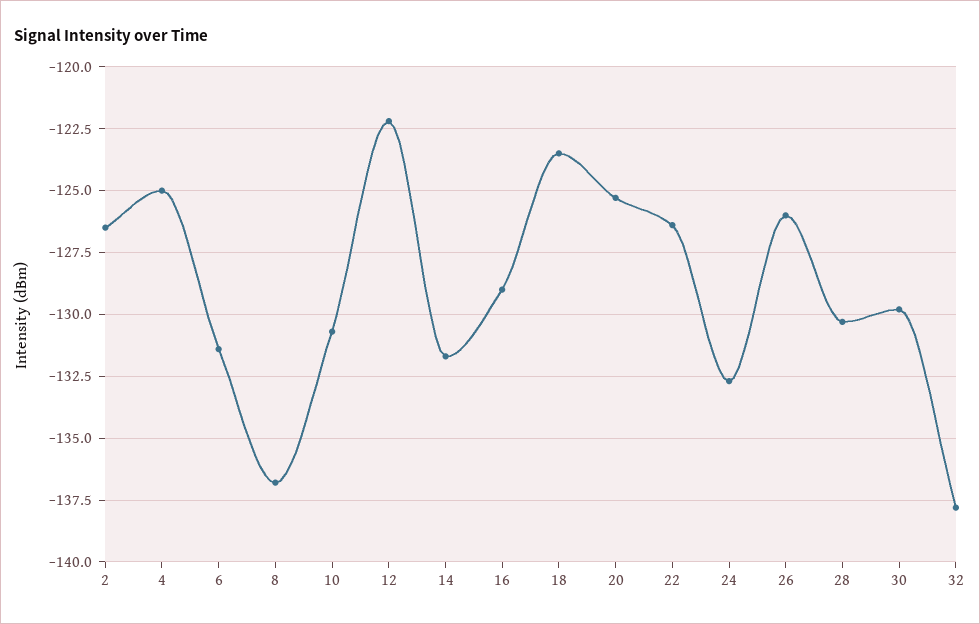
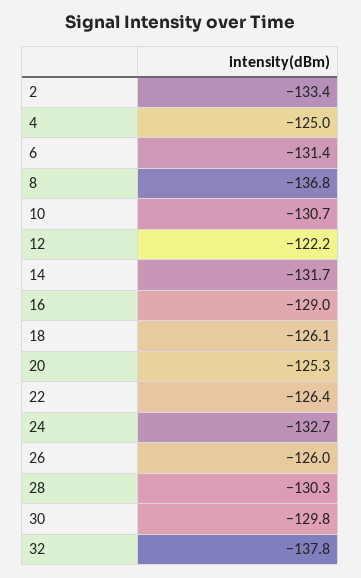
  {
-   "2": -126.5,
+   "2": -133.4,
    "4": -125,
    "6": -131.4,
    "8": -136.8,
    "10": -130.7,
    "12": -122.2,
    "14": -131.7,
    "16": -129,
-   "18": -123.5,
+   "18": -126.1,
    "20": -125.3,
    "22": -126.4,
    "24": -132.7,
    "26": -126,
    "28": -130.3,
    "30": -129.8,
    "32": -137.8
  }

